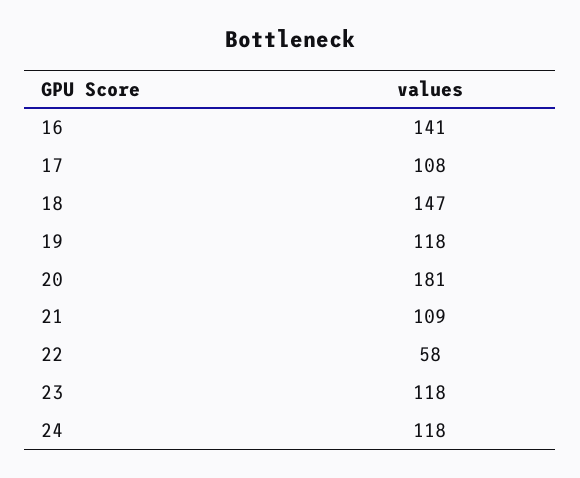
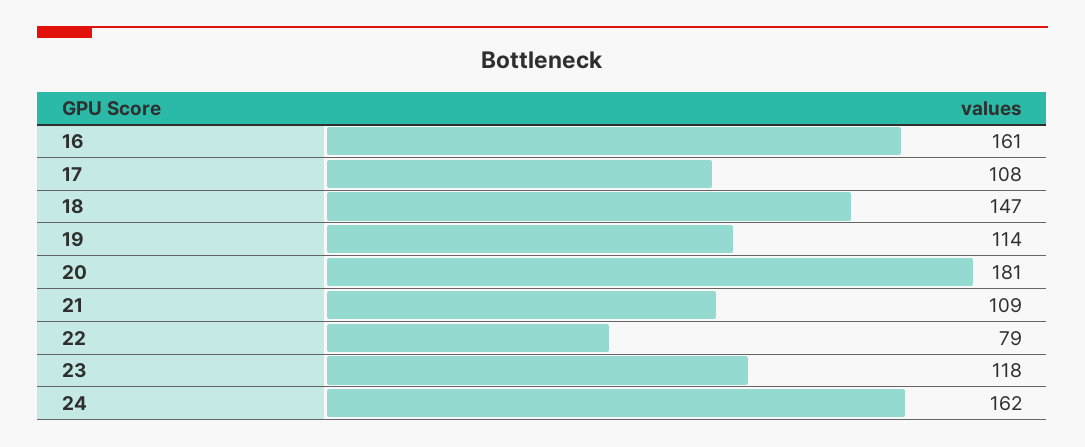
  {
-   "16": 141,
+   "16": 161,
    "17": 108,
    "18": 147,
-   "19": 118,
+   "19": 114,
    "20": 181,
    "21": 109,
-   "22": 58,
+   "22": 79,
    "23": 118,
-   "24": 118
+   "24": 162
  }

